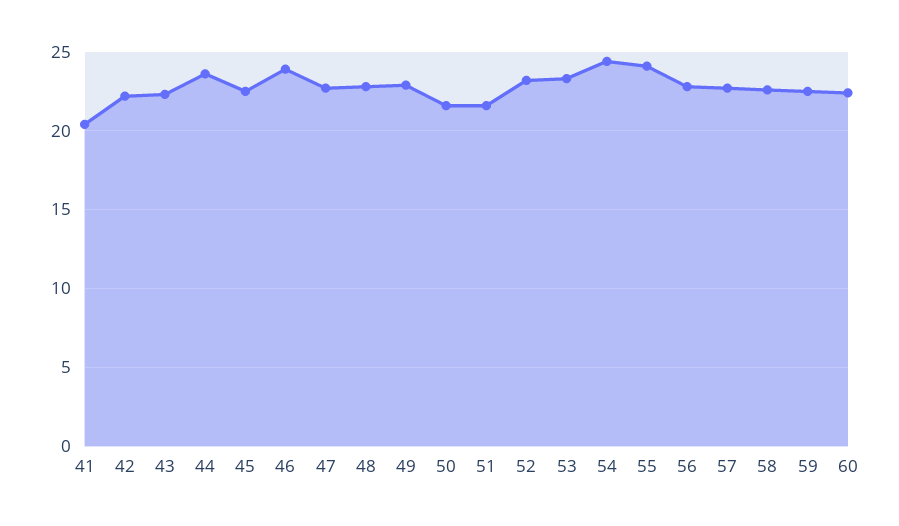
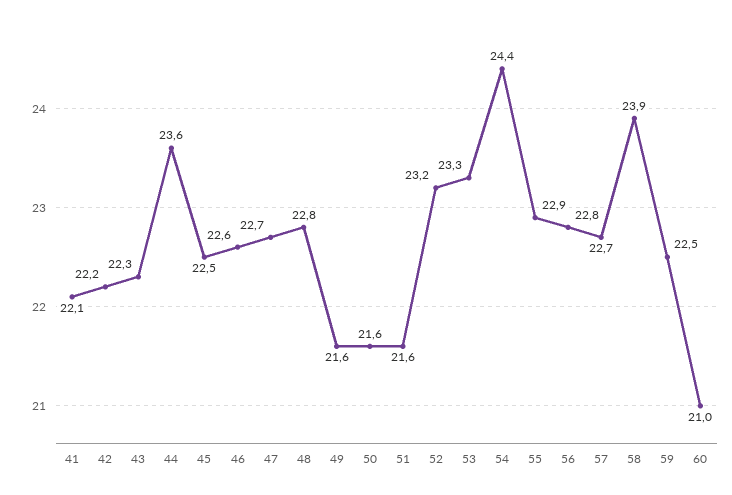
  {
-   "41": 20.5,
+   "41": 22.1,
    "42": 22.2,
    "43": 22.3,
    "44": 23.6,
    "45": 22.5,
-   "46": 24,
+   "46": 22.6,
    "47": 22.7,
    "48": 22.8,
-   "49": 23,
+   "49": 21.6,
    "50": 21.6,
    "51": 21.6,
    "52": 23.2,
    "53": 23.3,
    "54": 24.4,
-   "55": 24,
+   "55": 22.9,
    "56": 22.8,
    "57": 22.7,
-   "58": 22.5,
+   "58": 23.9,
    "59": 22.5,
-   "60": 22.5
+   "60": 21
  }

